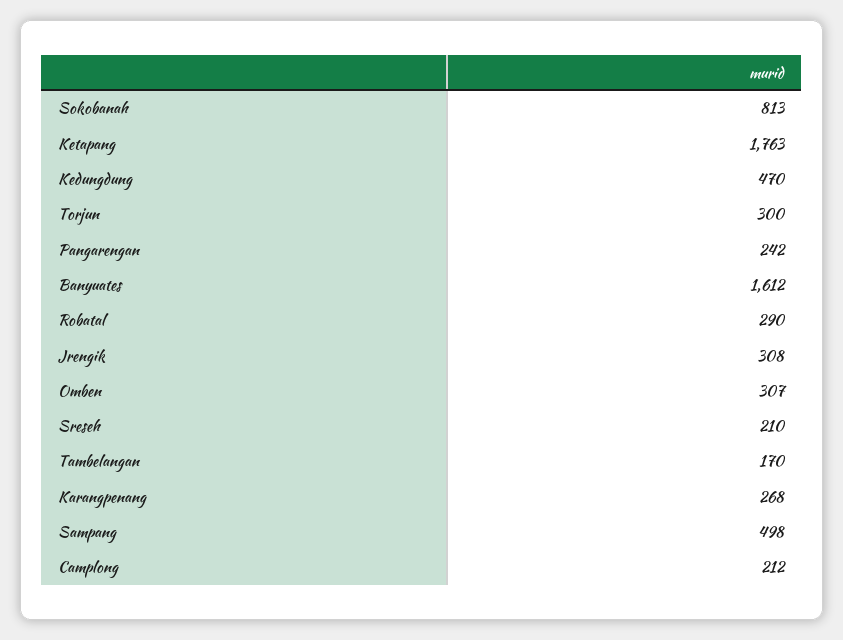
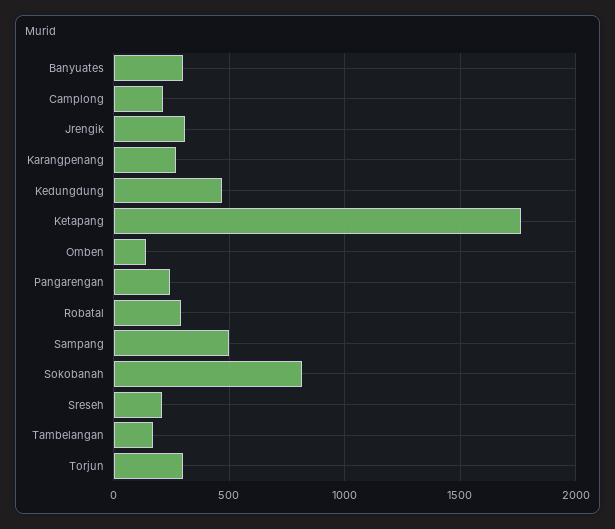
  {
    "Sokobanah": 813,
    "Ketapang": 1763,
    "Kedungdung": 470,
    "Torjun": 300,
    "Pangarengan": 242,
-   "Banyuates": 1612,
+   "Banyuates": 300,
    "Robatal": 290,
    "Jrengik": 308,
-   "Omben": 307,
+   "Omben": 150,
    "Sreseh": 210,
    "Tambelangan": 170,
    "Karangpenang": 268,
    "Sampang": 498,
    "Camplong": 212
  }

